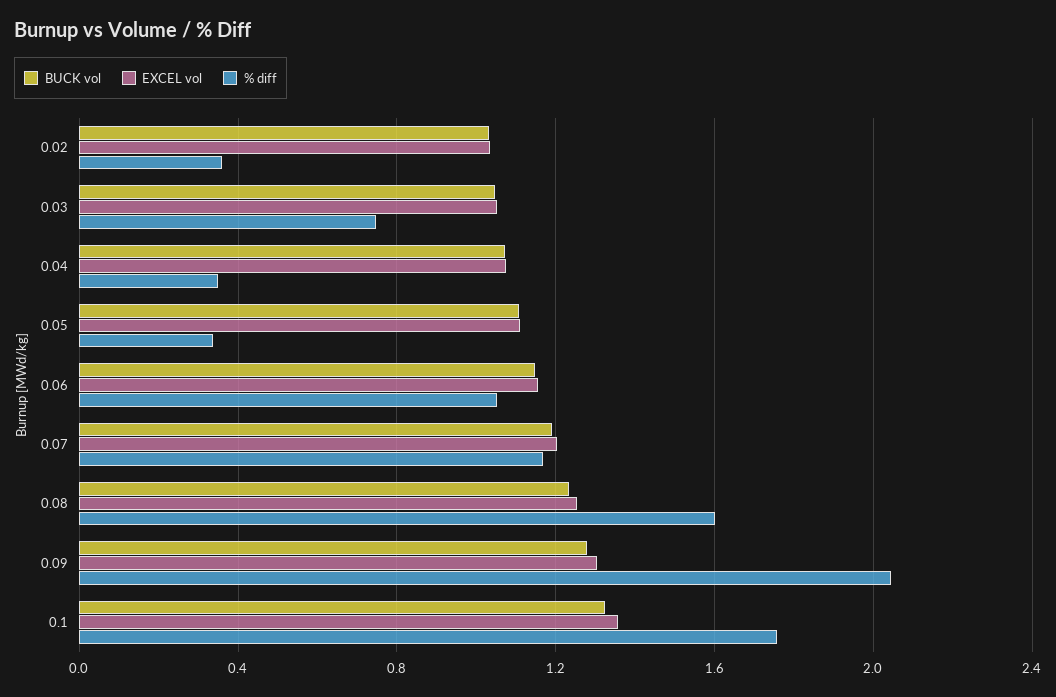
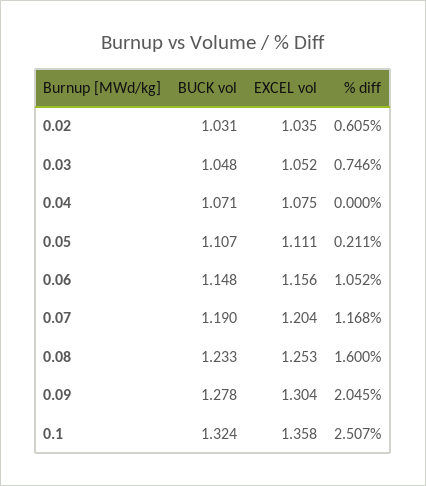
  {
    "BUCK vol": {
      "0.02": 1.031,
      "0.03": 1.048,
      "0.04": 1.071,
      "0.05": 1.107,
      "0.06": 1.148,
      "0.07": 1.19,
      "0.08": 1.233,
      "0.09": 1.278,
      "0.1": 1.324
    },
    "EXCEL vol": {
      "0.02": 1.035,
      "0.03": 1.052,
      "0.04": 1.075,
      "0.05": 1.111,
      "0.06": 1.156,
      "0.07": 1.204,
      "0.08": 1.253,
      "0.09": 1.304,
      "0.1": 1.358
    },
    "% diff": {
-     "0.02": 0.35,
+     "0.02": 0.605,
      "0.03": 0.746,
-     "0.04": 0.35,
+     "0.04": 0,
-     "0.05": 0.35,
+     "0.05": 0.211,
      "0.06": 1.052,
      "0.07": 1.168,
      "0.08": 1.6,
      "0.09": 2.045,
-     "0.1": 1.75
+     "0.1": 2.507
    }
  }

